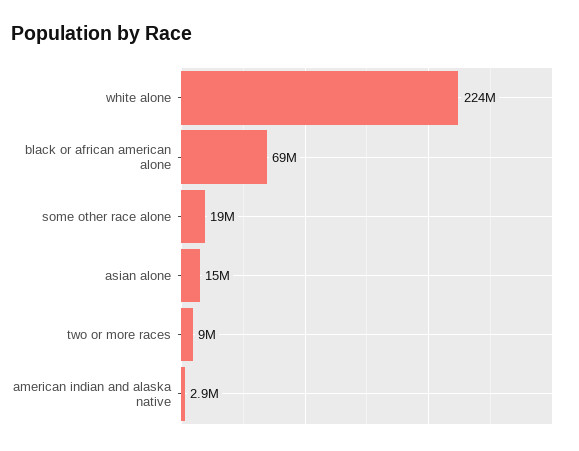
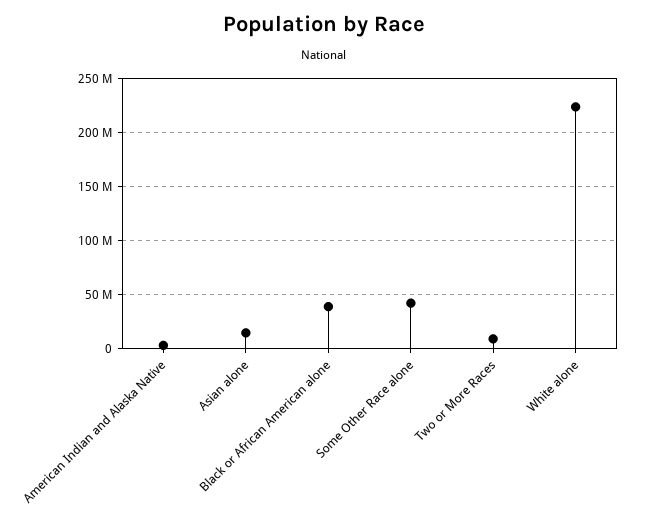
  {
    "white alone": 224000000,
-   "black or african american alone": 69000000,
+   "black or african american alone": 40000000,
-   "some other race alone": 19000000,
+   "some other race alone": 40000000,
    "asian alone": 15000000,
    "two or more races": 9000000,
    "american indian and alaska native": 2900000
  }

